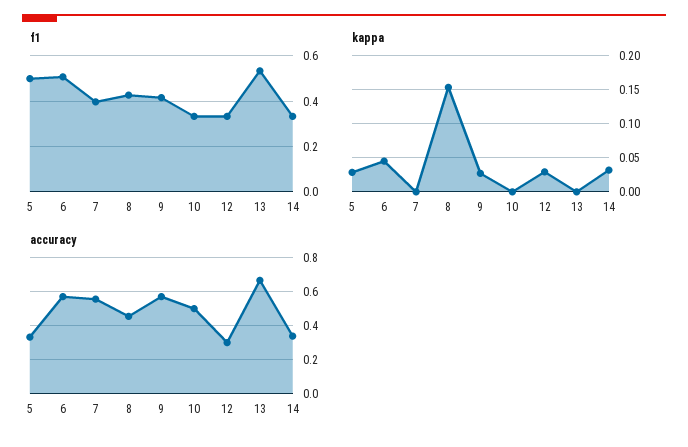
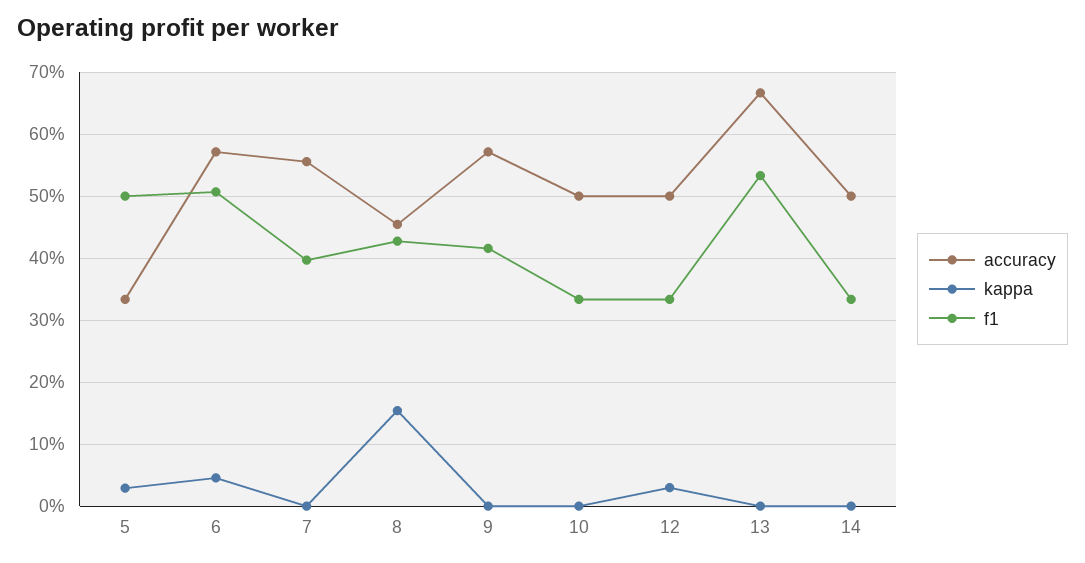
  {
    "f1": {
      "5": 0.5,
      "6": 0.51,
      "7": 0.4,
      "8": 0.43,
      "9": 0.42,
      "10": 0.33,
      "12": 0.33,
      "13": 0.53,
      "14": 0.33
    },
    "kappa": {
      "5": 0.03,
      "6": 0.05,
      "7": 0,
      "8": 0.15,
-     "9": 0.03,
+     "9": 0,
      "10": 0,
      "12": 0.03,
      "13": 0,
-     "14": 0.03
+     "14": 0
    },
    "accuracy": {
      "5": 0.33,
      "6": 0.57,
      "7": 0.56,
      "8": 0.45,
      "9": 0.57,
      "10": 0.5,
-     "12": 0.3,
+     "12": 0.5,
      "13": 0.67,
-     "14": 0.35
+     "14": 0.5
    }
  }

